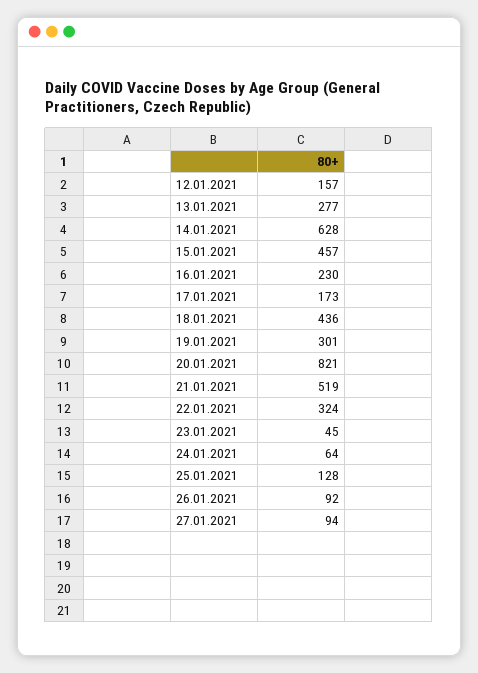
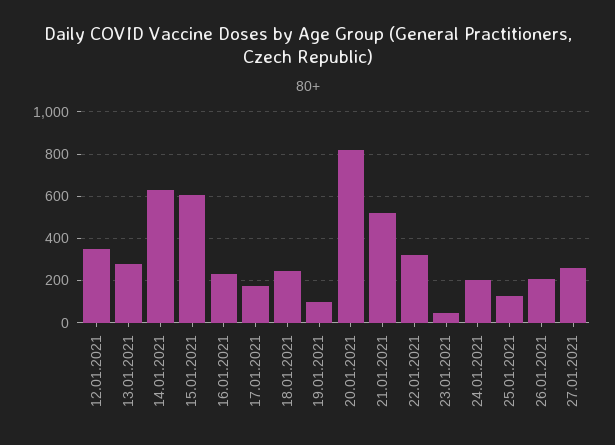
  {
-   "12.01.2021": 157,
+   "12.01.2021": 350,
    "13.01.2021": 277,
    "14.01.2021": 628,
-   "15.01.2021": 457,
+   "15.01.2021": 600,
    "16.01.2021": 230,
    "17.01.2021": 173,
-   "18.01.2021": 436,
+   "18.01.2021": 250,
-   "19.01.2021": 301,
+   "19.01.2021": 100,
    "20.01.2021": 821,
    "21.01.2021": 519,
    "22.01.2021": 324,
    "23.01.2021": 45,
-   "24.01.2021": 64,
+   "24.01.2021": 200,
    "25.01.2021": 128,
-   "26.01.2021": 92,
+   "26.01.2021": 200,
-   "27.01.2021": 94
+   "27.01.2021": 250
  }

